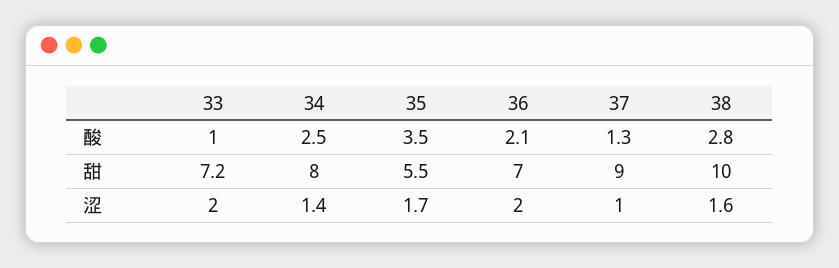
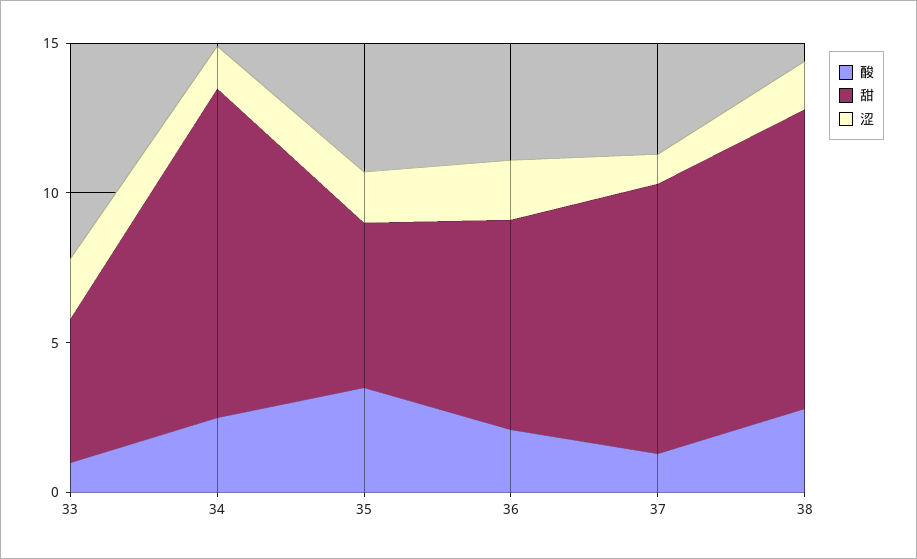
  {
    "酸": {
      "33": 1,
      "34": 2.5,
      "35": 3.5,
      "36": 2.1,
      "37": 1.3,
      "38": 2.8
    },
    "甜": {
-     "33": 7.2,
+     "33": 5,
-     "34": 8,
+     "34": 11,
      "35": 5.5,
      "36": 7,
      "37": 9,
      "38": 10
    },
    "涩": {
      "33": 2,
      "34": 1.4,
      "35": 1.7,
      "36": 2,
      "37": 1,
      "38": 1.6
    }
  }

